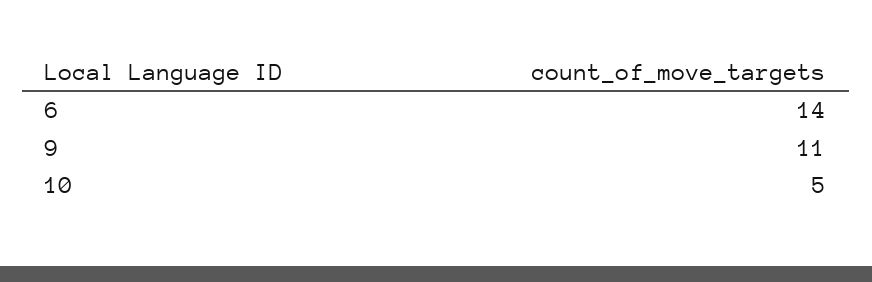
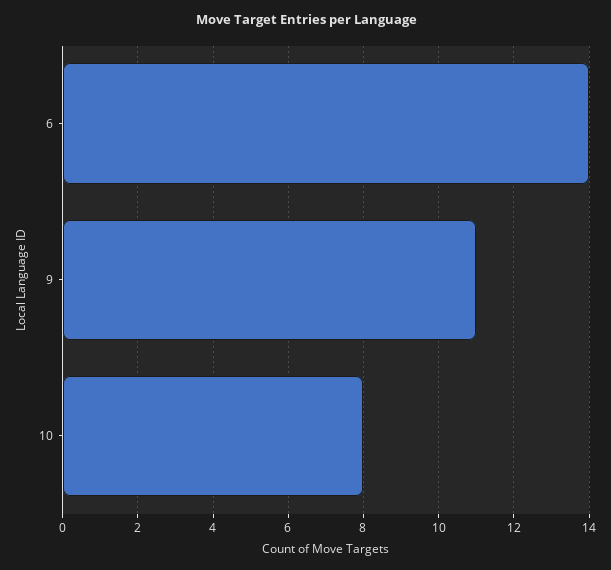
  {
    "6": 14,
    "9": 11,
-   "10": 5
+   "10": 8
  }

